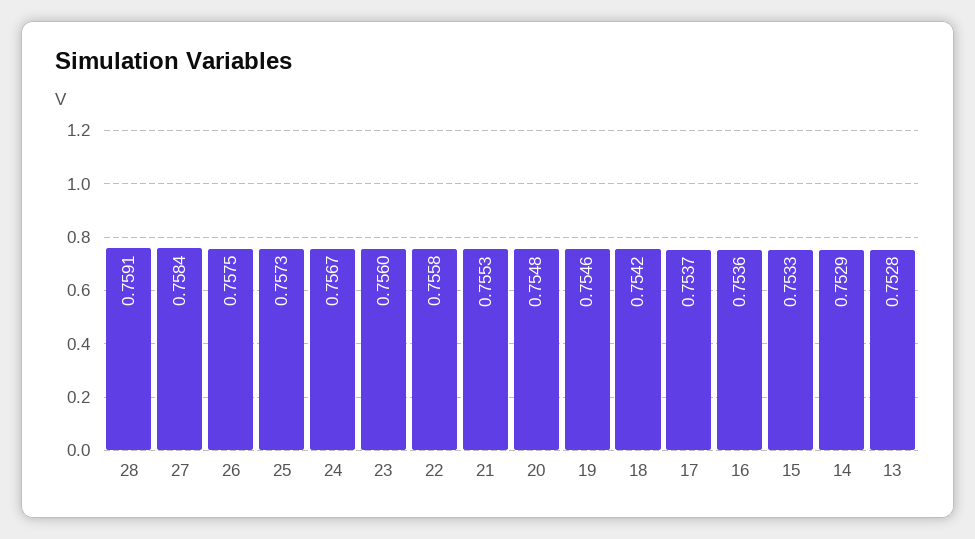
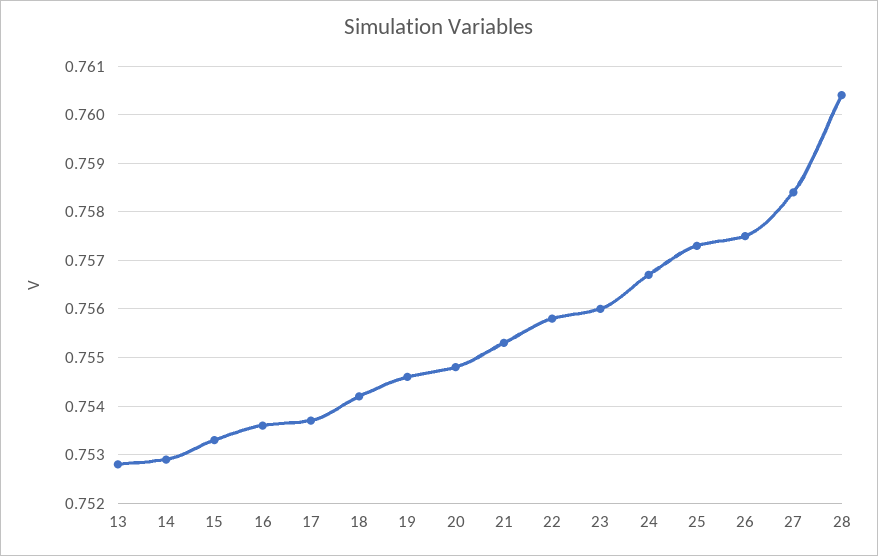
  {
-   "28": 0.7591,
+   "28": 0.7605,
    "27": 0.7584,
    "26": 0.7575,
    "25": 0.7573,
    "24": 0.7567,
    "23": 0.756,
    "22": 0.7558,
    "21": 0.7553,
    "20": 0.7548,
    "19": 0.7546,
    "18": 0.7542,
    "17": 0.7537,
    "16": 0.7536,
    "15": 0.7533,
    "14": 0.7529,
    "13": 0.7528
  }

